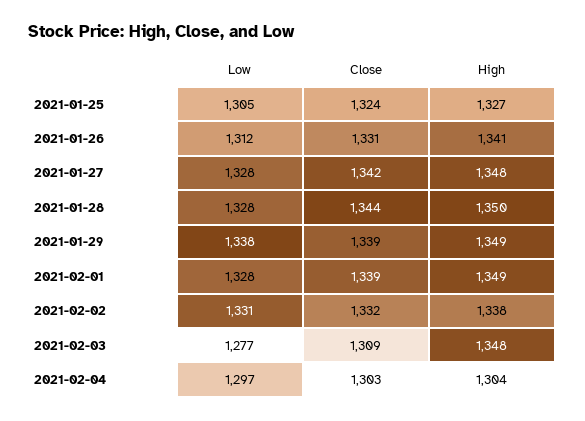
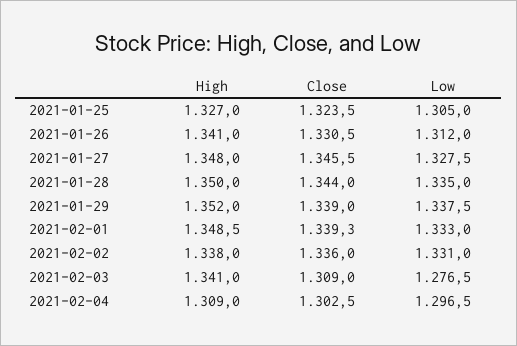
  {
    "Low": {
      "2021-01-25": 1305,
      "2021-01-26": 1312,
      "2021-01-27": 1327.5,
-     "2021-01-28": 1328,
+     "2021-01-28": 1335,
      "2021-01-29": 1337.5,
-     "2021-02-01": 1328,
+     "2021-02-01": 1333,
      "2021-02-02": 1331,
      "2021-02-03": 1276.5,
      "2021-02-04": 1296.5
    },
    "Close": {
      "2021-01-25": 1323.5,
      "2021-01-26": 1330.5,
-     "2021-01-27": 1342,
+     "2021-01-27": 1345.5,
      "2021-01-28": 1344,
      "2021-01-29": 1339,
      "2021-02-01": 1339.3,
-     "2021-02-02": 1332,
+     "2021-02-02": 1336,
      "2021-02-03": 1309,
      "2021-02-04": 1302.5
    },
    "High": {
      "2021-01-25": 1327,
      "2021-01-26": 1341,
      "2021-01-27": 1348,
      "2021-01-28": 1350,
-     "2021-01-29": 1349,
+     "2021-01-29": 1352,
      "2021-02-01": 1348.5,
      "2021-02-02": 1338,
-     "2021-02-03": 1348,
+     "2021-02-03": 1341,
-     "2021-02-04": 1304
+     "2021-02-04": 1309
    }
  }

